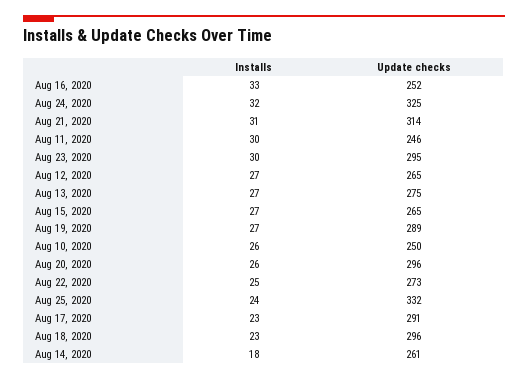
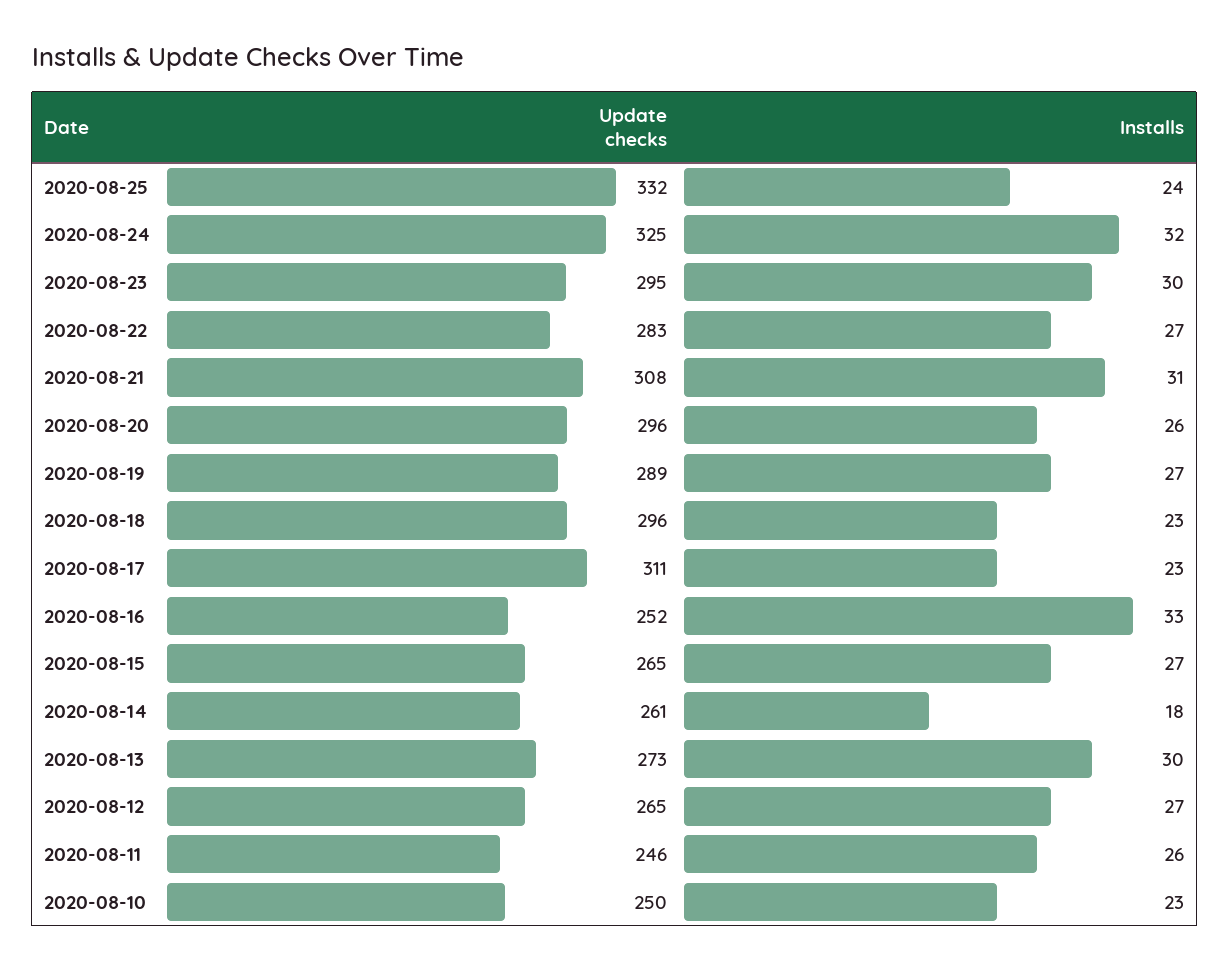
  {
    "Installs": {
      "Aug 16, 2020": 33,
      "Aug 24, 2020": 32,
      "Aug 21, 2020": 31,
-     "Aug 11, 2020": 30,
+     "Aug 11, 2020": 26,
      "Aug 23, 2020": 30,
      "Aug 12, 2020": 27,
-     "Aug 13, 2020": 27,
+     "Aug 13, 2020": 30,
      "Aug 15, 2020": 27,
      "Aug 19, 2020": 27,
-     "Aug 10, 2020": 26,
+     "Aug 10, 2020": 23,
      "Aug 20, 2020": 26,
-     "Aug 22, 2020": 25,
+     "Aug 22, 2020": 27,
      "Aug 25, 2020": 24,
      "Aug 17, 2020": 23,
      "Aug 18, 2020": 23,
      "Aug 14, 2020": 18
    },
    "Update checks": {
      "Aug 16, 2020": 252,
      "Aug 24, 2020": 325,
-     "Aug 21, 2020": 314,
+     "Aug 21, 2020": 308,
      "Aug 11, 2020": 246,
      "Aug 23, 2020": 295,
      "Aug 12, 2020": 265,
-     "Aug 13, 2020": 275,
+     "Aug 13, 2020": 273,
      "Aug 15, 2020": 265,
      "Aug 19, 2020": 289,
      "Aug 10, 2020": 250,
      "Aug 20, 2020": 296,
-     "Aug 22, 2020": 273,
+     "Aug 22, 2020": 283,
      "Aug 25, 2020": 332,
-     "Aug 17, 2020": 291,
+     "Aug 17, 2020": 311,
      "Aug 18, 2020": 296,
      "Aug 14, 2020": 261
    }
  }

